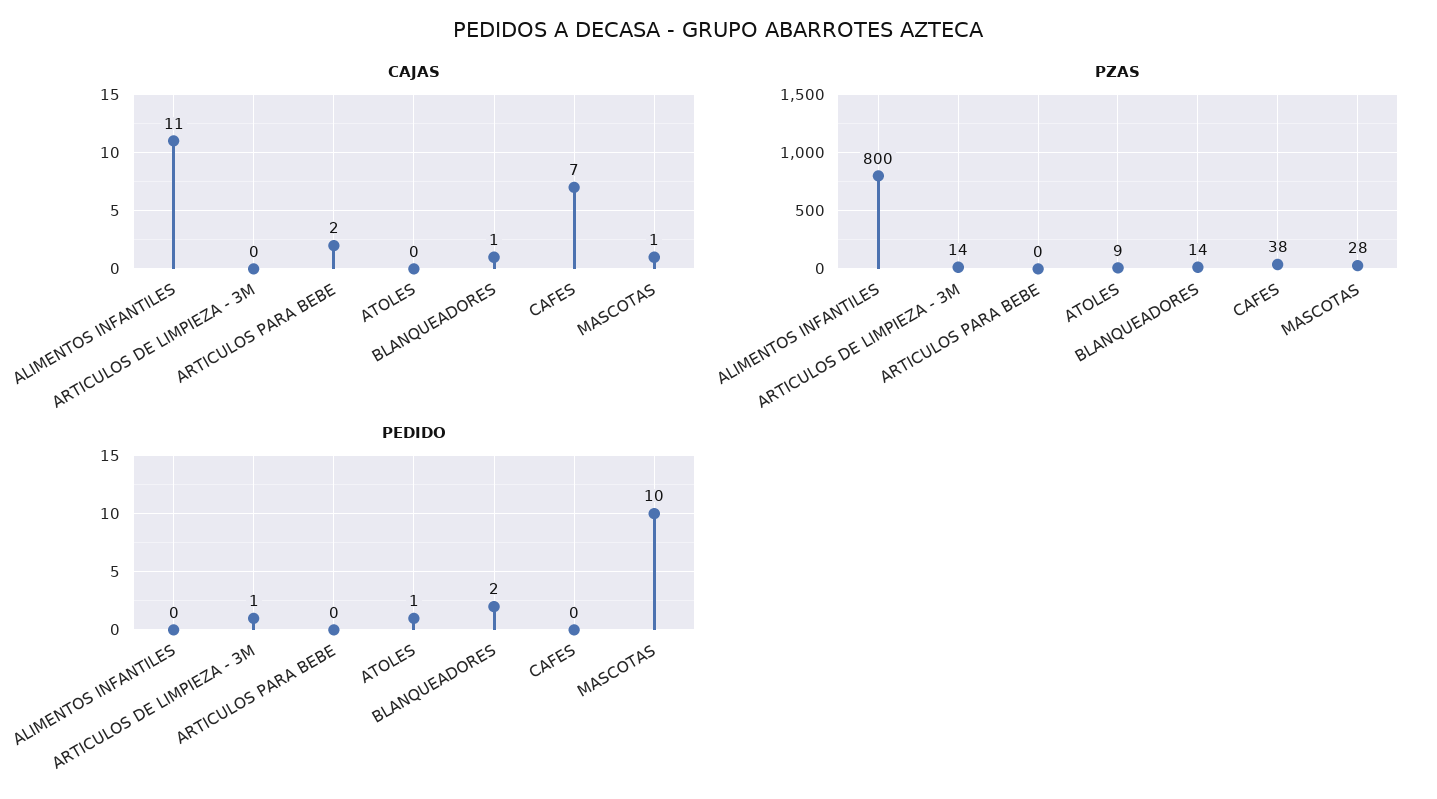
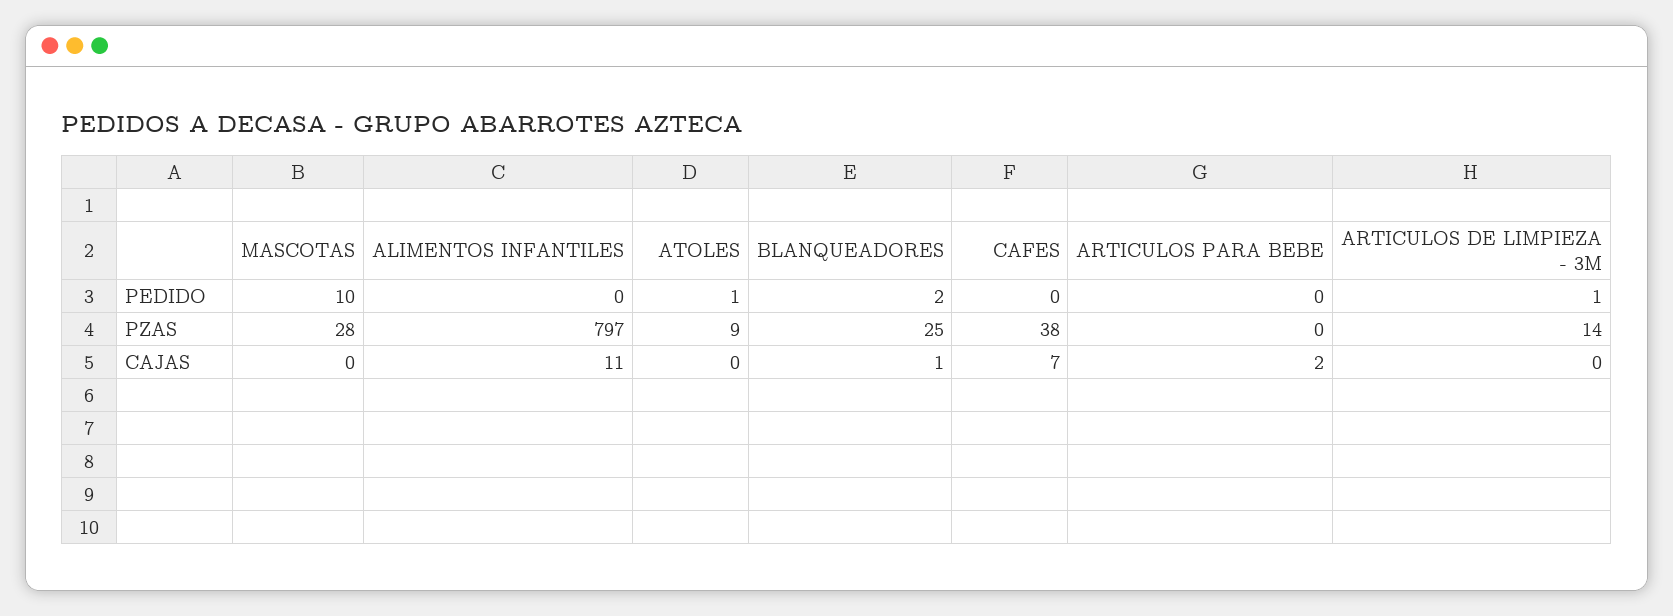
  {
    "CAJAS": {
      "ALIMENTOS INFANTILES": 11,
      "ARTICULOS DE LIMPIEZA - 3M": 0,
      "ARTICULOS PARA BEBE": 2,
      "ATOLES": 0,
      "BLANQUEADORES": 1,
      "CAFES": 7,
-     "MASCOTAS": 1
+     "MASCOTAS": 0
    },
    "PZAS": {
-     "ALIMENTOS INFANTILES": 800,
+     "ALIMENTOS INFANTILES": 797,
      "ARTICULOS DE LIMPIEZA - 3M": 14,
      "ARTICULOS PARA BEBE": 0,
      "ATOLES": 9,
-     "BLANQUEADORES": 14,
+     "BLANQUEADORES": 25,
      "CAFES": 38,
      "MASCOTAS": 28
    },
    "PEDIDO": {
      "ALIMENTOS INFANTILES": 0,
      "ARTICULOS DE LIMPIEZA - 3M": 1,
      "ARTICULOS PARA BEBE": 0,
      "ATOLES": 1,
      "BLANQUEADORES": 2,
      "CAFES": 0,
      "MASCOTAS": 10
    }
  }

